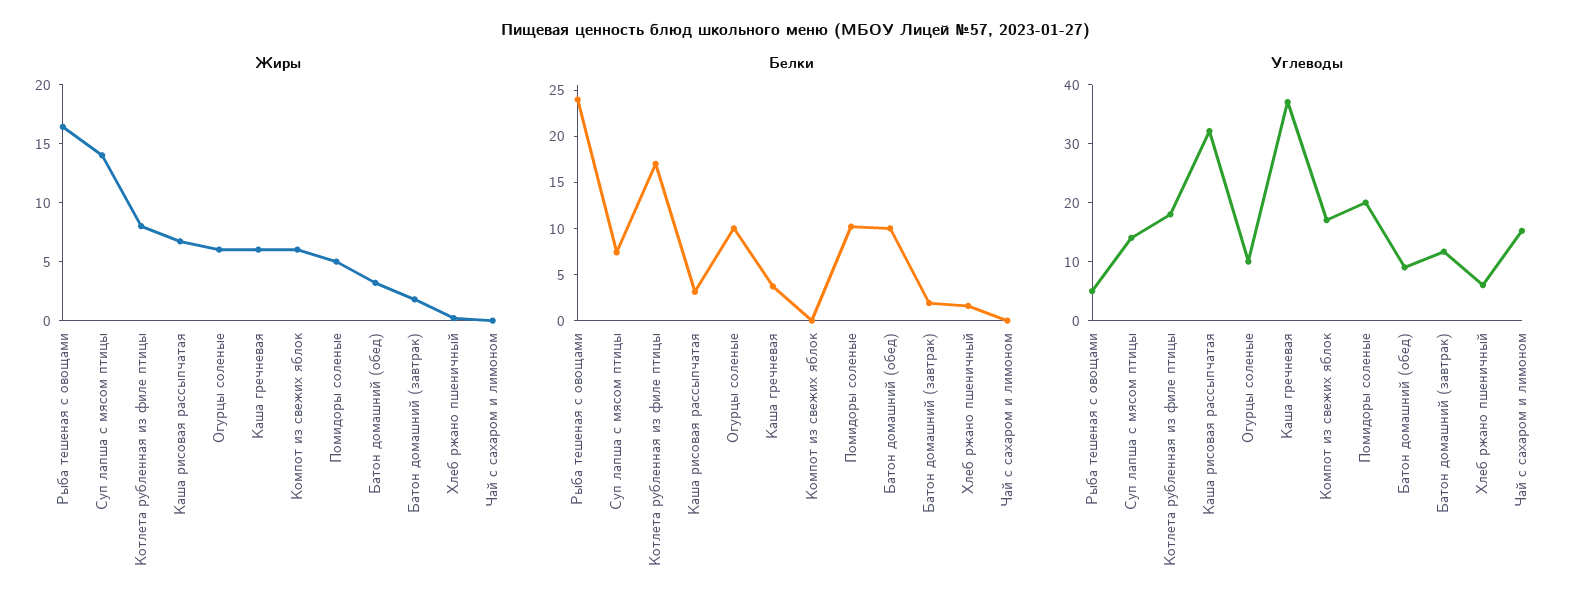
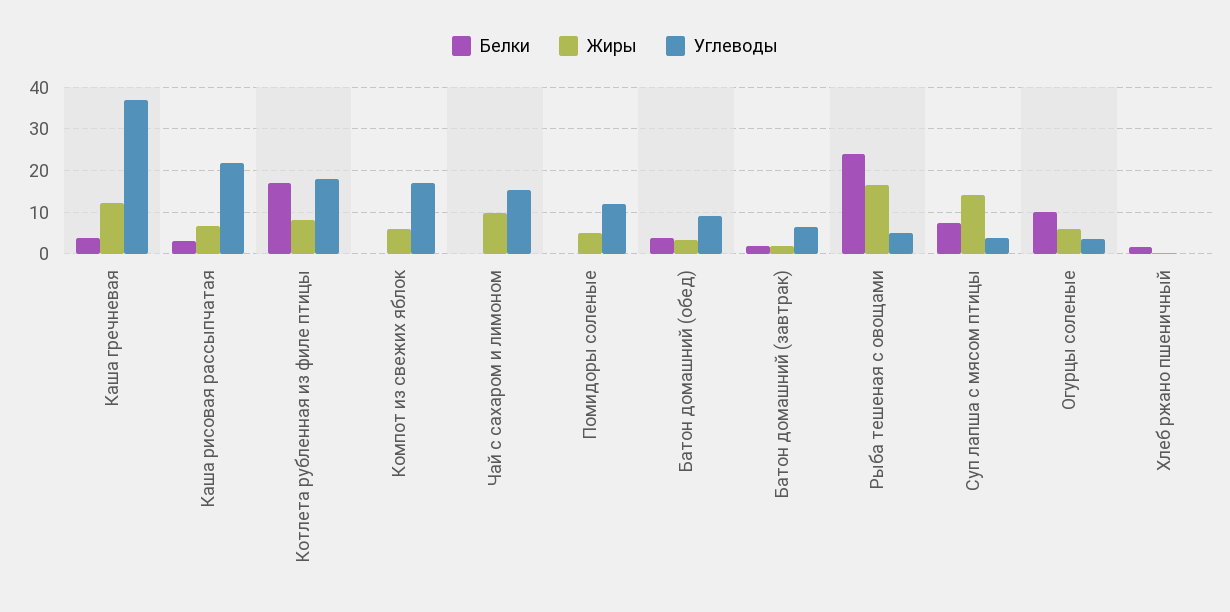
  {
    "Жиры": {
      "Рыба тешеная с овощами": 16,
      "Суп лапша с мясом птицы": 14,
      "Котлета рубленная из филе птицы": 8,
      "Каша рисовая рассыпчатая": 7,
      "Огурцы соленые": 6,
-     "Каша гречневая": 6,
+     "Каша гречневая": 12,
      "Компот из свежих яблок": 6,
      "Помидоры соленые": 5,
      "Батон домашний (обед)": 3,
      "Батон домашний (завтрак)": 2,
      "Хлеб ржано пшеничный": 0,
-     "Чай с сахаром и лимоном": 0
+     "Чай с сахаром и лимоном": 10
    },
    "Белки": {
      "Рыба тешеная с овощами": 24,
      "Суп лапша с мясом птицы": 7,
      "Котлета рубленная из филе птицы": 17,
      "Каша рисовая рассыпчатая": 3,
      "Огурцы соленые": 10,
      "Каша гречневая": 4,
      "Компот из свежих яблок": 0,
-     "Помидоры соленые": 10,
+     "Помидоры соленые": 0,
-     "Батон домашний (обед)": 10,
+     "Батон домашний (обед)": 4,
      "Батон домашний (завтрак)": 2,
      "Хлеб ржано пшеничный": 2,
      "Чай с сахаром и лимоном": 0
    },
    "Углеводы": {
      "Рыба тешеная с овощами": 6,
-     "Суп лапша с мясом птицы": 14,
+     "Суп лапша с мясом птицы": 4,
      "Котлета рубленная из филе птицы": 18,
-     "Каша рисовая рассыпчатая": 32,
+     "Каша рисовая рассыпчатая": 22,
-     "Огурцы соленые": 10,
+     "Огурцы соленые": 4,
      "Каша гречневая": 38,
      "Компот из свежих яблок": 18,
-     "Помидоры соленые": 20,
+     "Помидоры соленые": 12,
      "Батон домашний (обед)": 10,
-     "Батон домашний (завтрак)": 12,
+     "Батон домашний (завтрак)": 6,
-     "Хлеб ржано пшеничный": 6,
+     "Хлеб ржано пшеничный": 0,
      "Чай с сахаром и лимоном": 16
    }
  }

